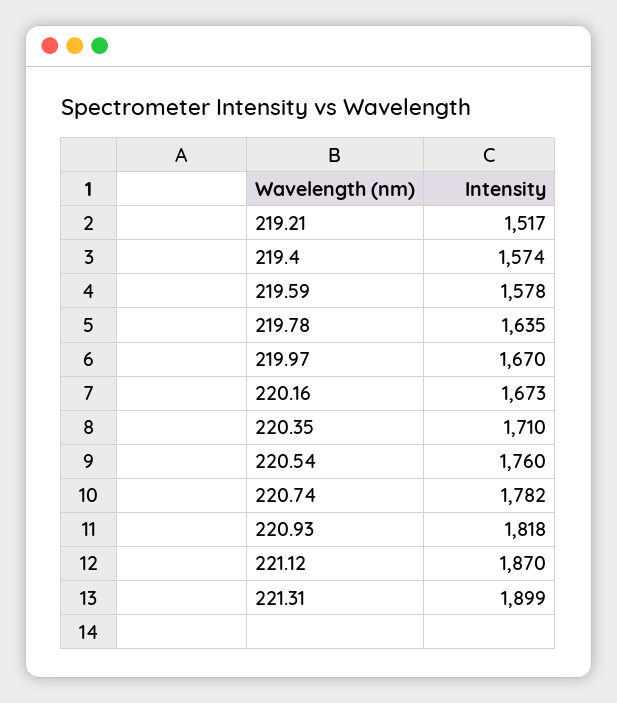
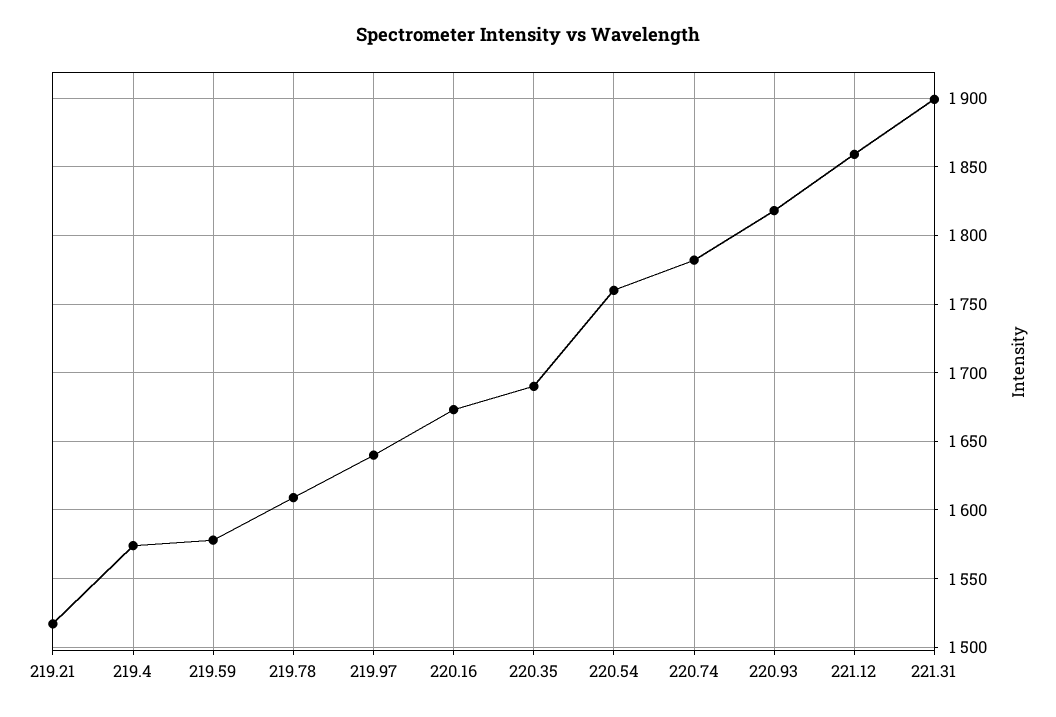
  {
    "219.21": 1517,
    "219.4": 1574,
    "219.59": 1578,
-   "219.78": 1635,
+   "219.78": 1610,
-   "219.97": 1670,
+   "219.97": 1640,
    "220.16": 1673,
-   "220.35": 1710,
+   "220.35": 1690,
    "220.54": 1760,
    "220.74": 1782,
    "220.93": 1818,
-   "221.12": 1870,
+   "221.12": 1860,
    "221.31": 1899
  }

